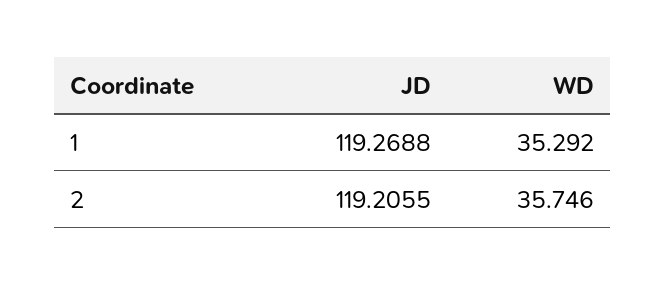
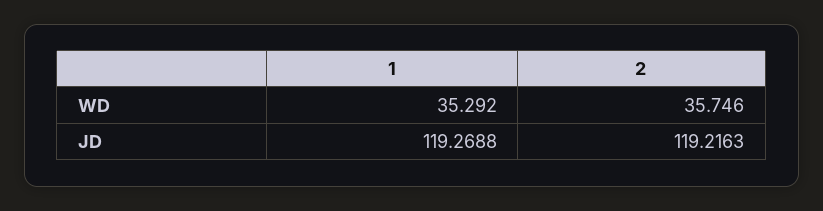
  {
    "JD": {
      "1": 119.2688,
-     "2": 119.2055
+     "2": 119.2163
    },
    "WD": {
      "1": 35.292,
      "2": 35.746
    }
  }

